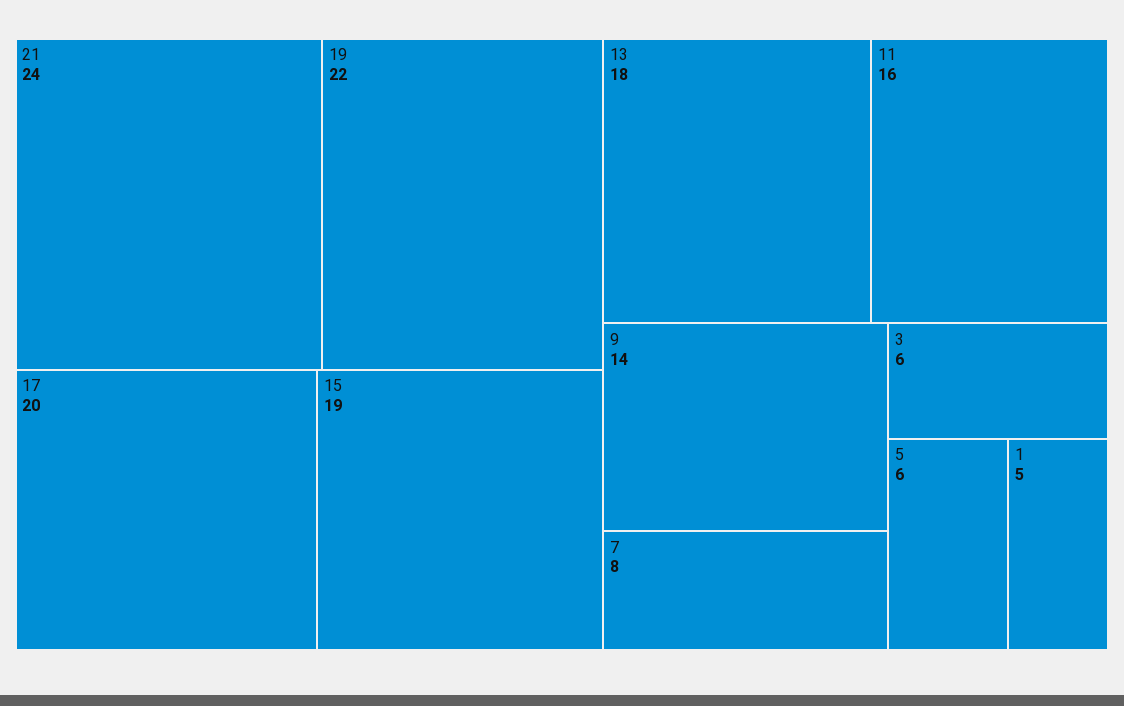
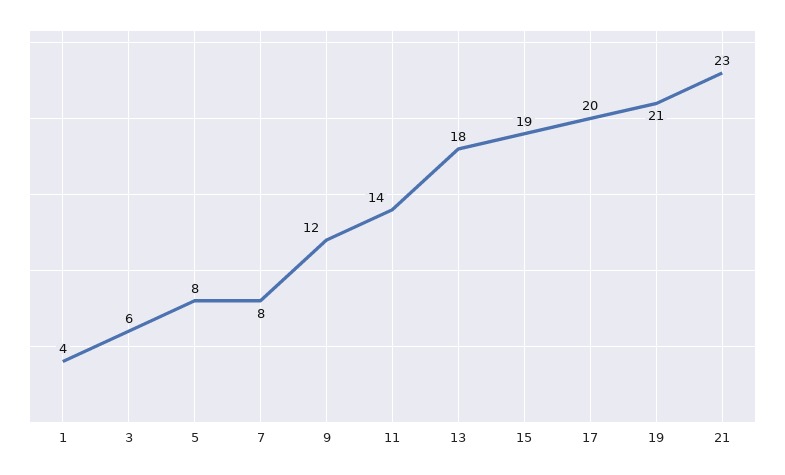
  {
-   "21": 24,
+   "21": 23,
-   "19": 22,
+   "19": 21,
    "17": 20,
    "15": 19,
    "13": 18,
-   "11": 16,
+   "11": 14,
-   "9": 14,
+   "9": 12,
    "7": 8,
    "3": 6,
-   "5": 6,
+   "5": 8,
-   "1": 5
+   "1": 4
  }

